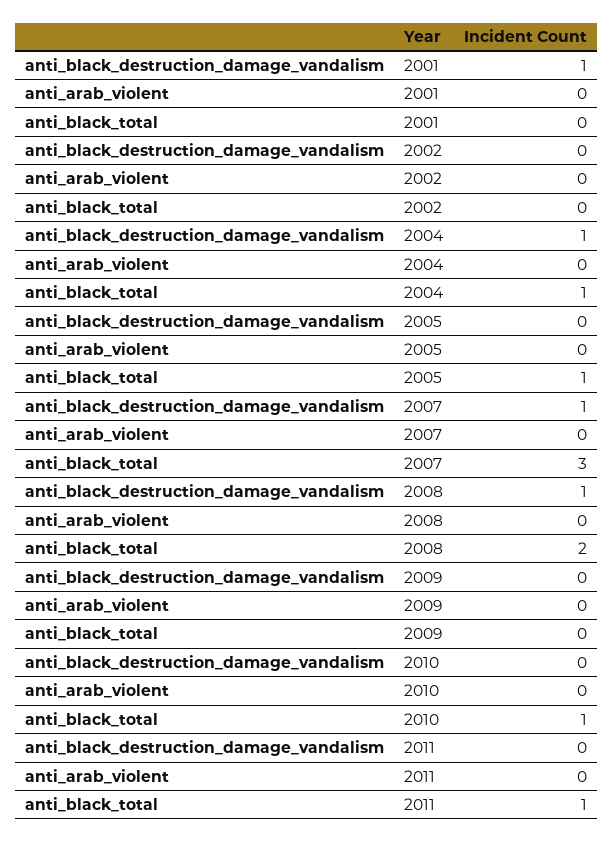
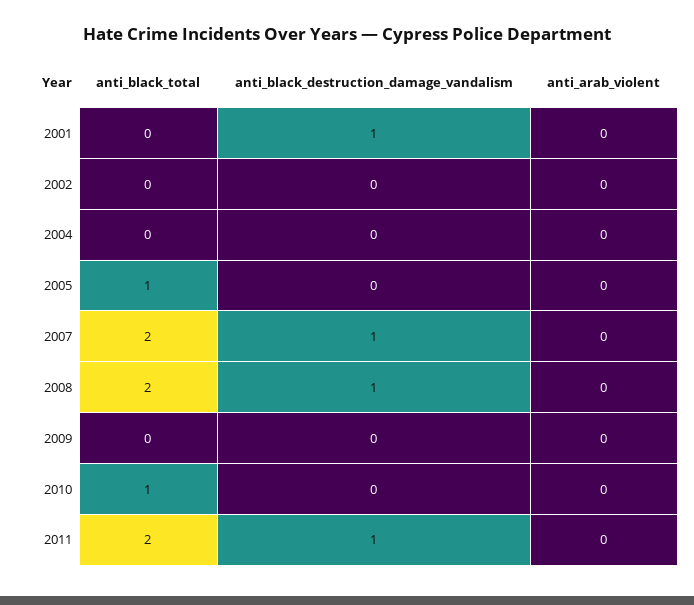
  {
    "anti_black_destruction_damage_vandalism": {
      "2001": 1,
      "2002": 0,
-     "2004": 1,
+     "2004": 0,
      "2005": 0,
      "2007": 1,
      "2008": 1,
      "2009": 0,
      "2010": 0,
-     "2011": 0
+     "2011": 1
    },
    "anti_arab_violent": {
      "2001": 0,
      "2002": 0,
      "2004": 0,
      "2005": 0,
      "2007": 0,
      "2008": 0,
      "2009": 0,
      "2010": 0,
      "2011": 0
    },
    "anti_black_total": {
      "2001": 0,
      "2002": 0,
-     "2004": 1,
+     "2004": 0,
      "2005": 1,
-     "2007": 3,
+     "2007": 2,
      "2008": 2,
      "2009": 0,
      "2010": 1,
-     "2011": 1
+     "2011": 2
    }
  }

